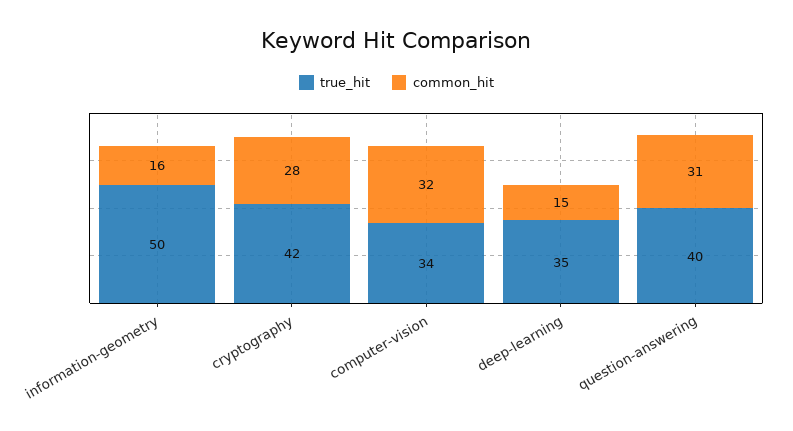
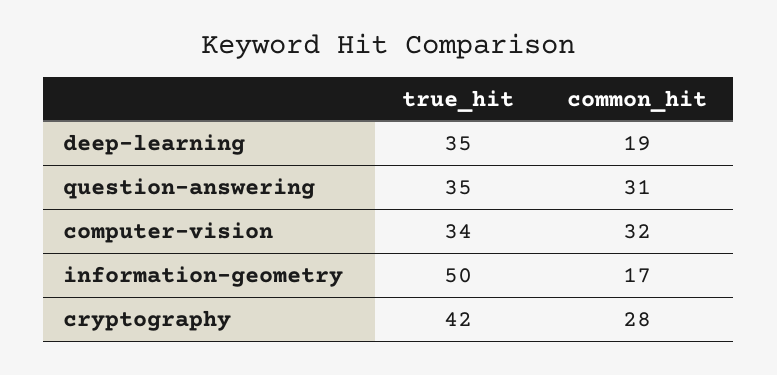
  {
    "true_hit": {
      "information-geometry": 50,
      "cryptography": 42,
      "computer-vision": 34,
      "deep-learning": 35,
-     "question-answering": 40
+     "question-answering": 35
    },
    "common_hit": {
-     "information-geometry": 16,
+     "information-geometry": 17,
      "cryptography": 28,
      "computer-vision": 32,
-     "deep-learning": 15,
+     "deep-learning": 19,
      "question-answering": 31
    }
  }

